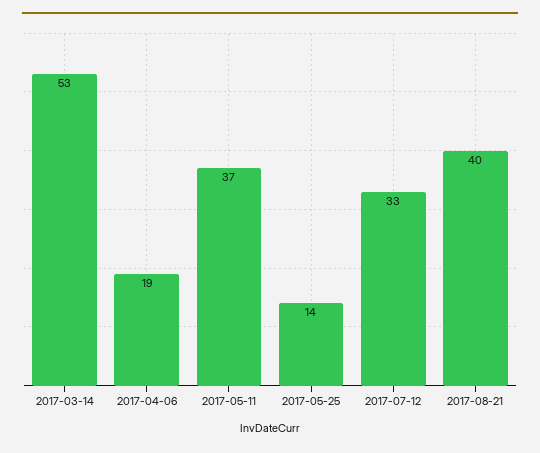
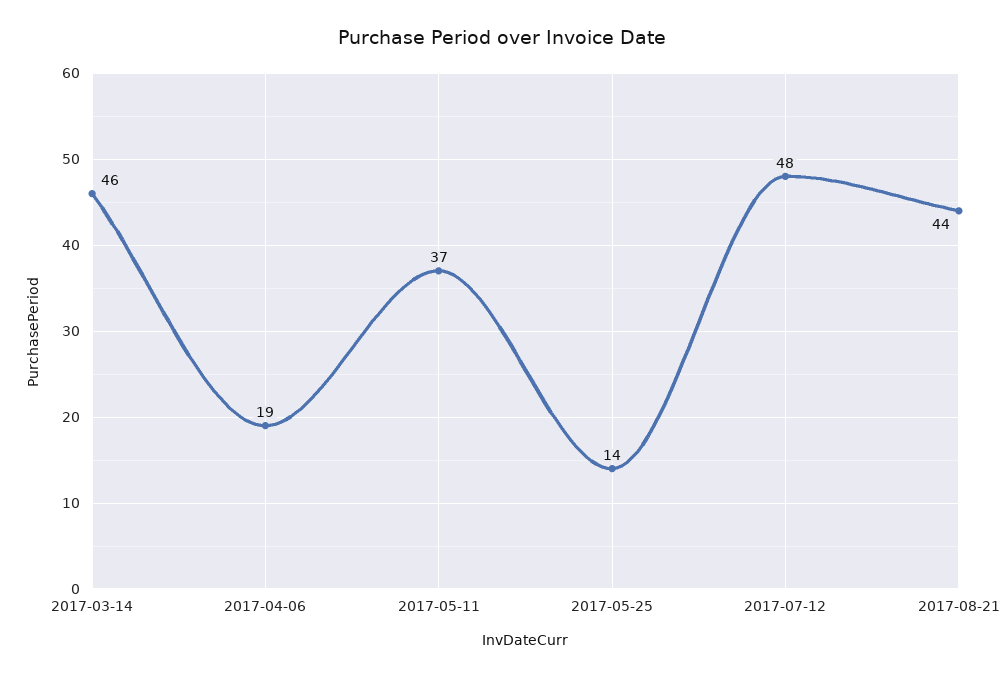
  {
-   "2017-03-14": 53,
+   "2017-03-14": 46,
    "2017-04-06": 19,
    "2017-05-11": 37,
    "2017-05-25": 14,
-   "2017-07-12": 33,
+   "2017-07-12": 48,
-   "2017-08-21": 40
+   "2017-08-21": 44
  }

